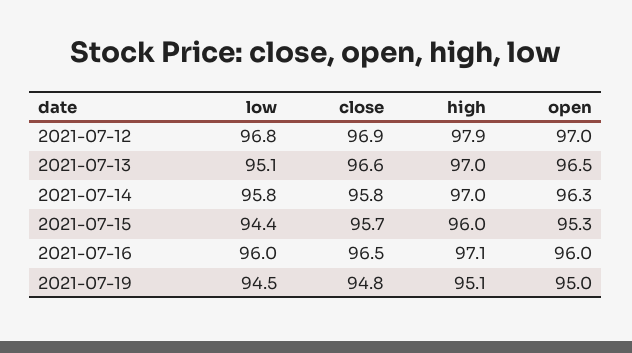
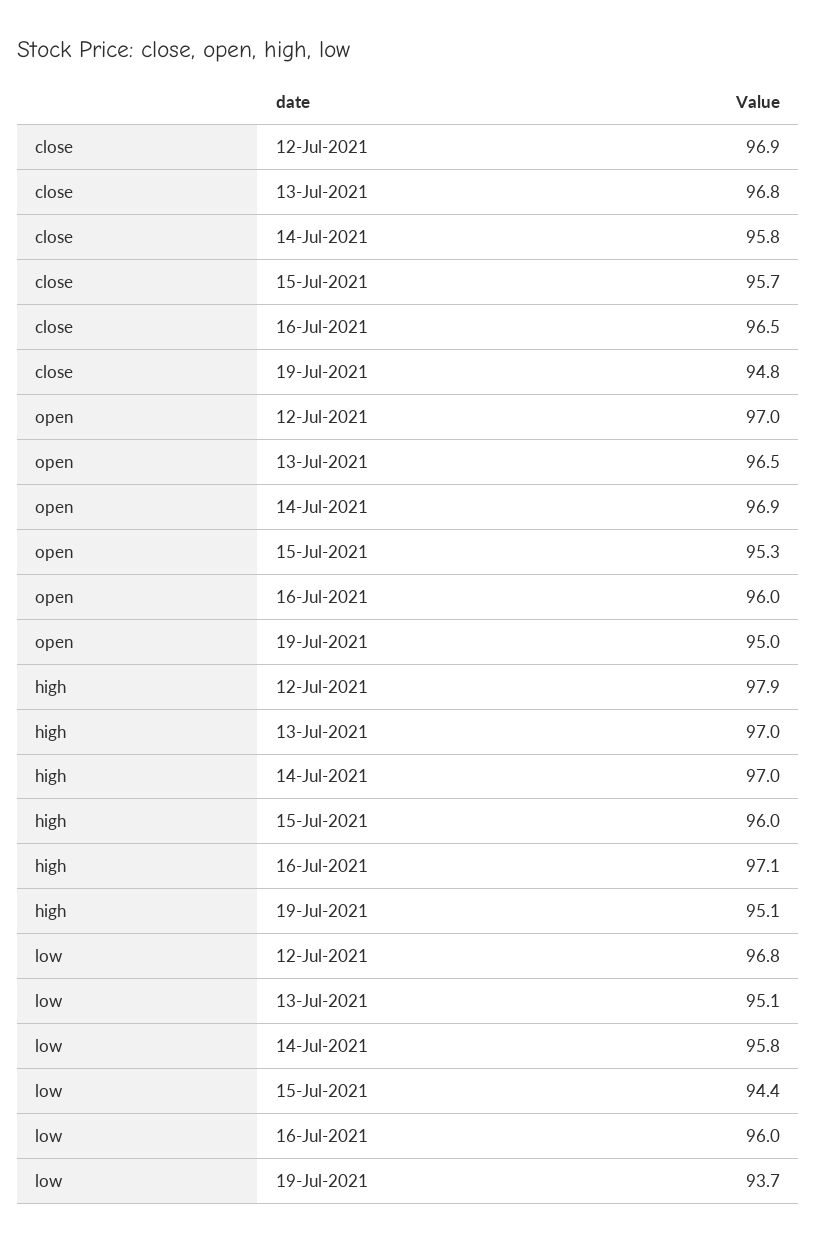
  {
    "low": {
      "2021-07-12": 96.8,
      "2021-07-13": 95.1,
      "2021-07-14": 95.8,
      "2021-07-15": 94.4,
      "2021-07-16": 96,
-     "2021-07-19": 94.5
+     "2021-07-19": 93.7
    },
    "close": {
      "2021-07-12": 96.9,
-     "2021-07-13": 96.6,
+     "2021-07-13": 96.8,
      "2021-07-14": 95.8,
      "2021-07-15": 95.7,
      "2021-07-16": 96.5,
      "2021-07-19": 94.8
    },
    "high": {
      "2021-07-12": 97.9,
      "2021-07-13": 97,
      "2021-07-14": 97,
      "2021-07-15": 96,
      "2021-07-16": 97.1,
      "2021-07-19": 95.1
    },
    "open": {
      "2021-07-12": 97,
      "2021-07-13": 96.5,
-     "2021-07-14": 96.3,
+     "2021-07-14": 96.9,
      "2021-07-15": 95.3,
      "2021-07-16": 96,
      "2021-07-19": 95
    }
  }

